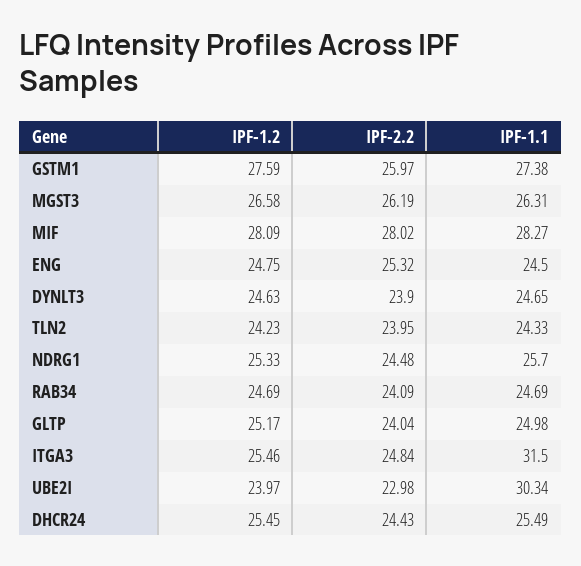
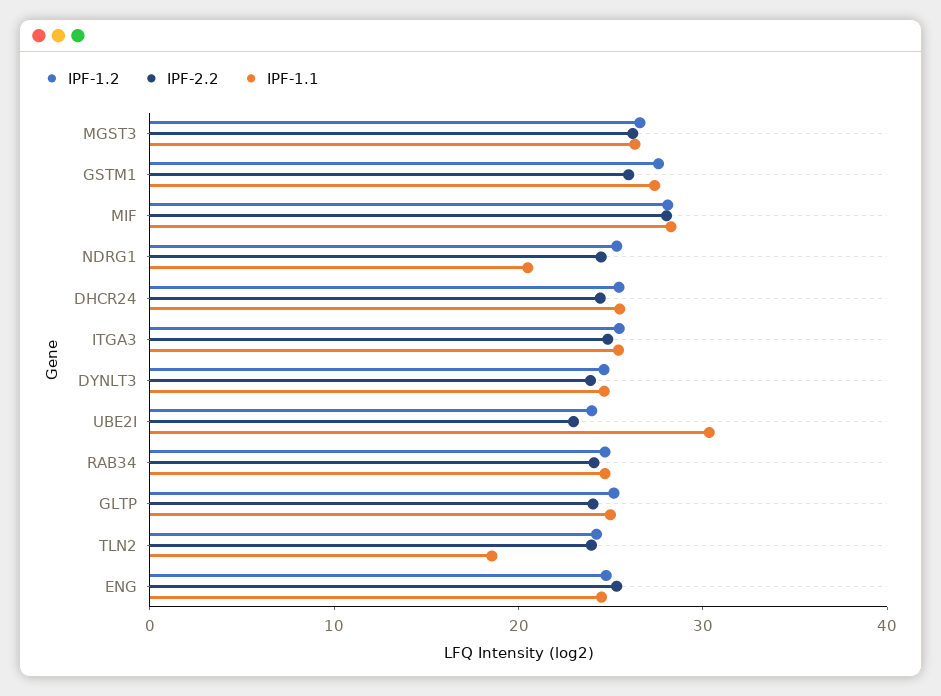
  {
    "IPF-1.2": {
      "GSTM1": 27.59,
      "MGST3": 26.58,
      "MIF": 28.09,
      "ENG": 24.75,
      "DYNLT3": 24.63,
      "TLN2": 24.23,
      "NDRG1": 25.33,
      "RAB34": 24.69,
      "GLTP": 25.17,
      "ITGA3": 25.46,
      "UBE2I": 23.97,
      "DHCR24": 25.45
    },
    "IPF-2.2": {
      "GSTM1": 25.97,
      "MGST3": 26.19,
      "MIF": 28.02,
      "ENG": 25.32,
      "DYNLT3": 23.9,
      "TLN2": 23.95,
      "NDRG1": 24.48,
      "RAB34": 24.09,
      "GLTP": 24.04,
      "ITGA3": 24.84,
      "UBE2I": 22.98,
      "DHCR24": 24.43
    },
    "IPF-1.1": {
      "GSTM1": 27.38,
      "MGST3": 26.31,
      "MIF": 28.27,
      "ENG": 24.5,
      "DYNLT3": 24.65,
-     "TLN2": 24.33,
+     "TLN2": 18,
-     "NDRG1": 25.7,
+     "NDRG1": 20,
      "RAB34": 24.69,
      "GLTP": 24.98,
-     "ITGA3": 31.5,
+     "ITGA3": 26,
      "UBE2I": 30.34,
      "DHCR24": 25.49
    }
  }

